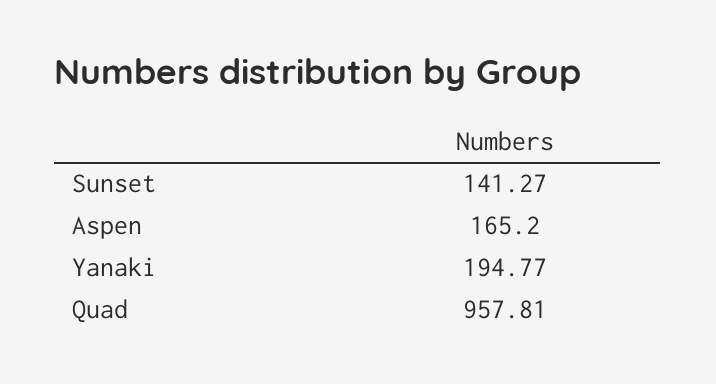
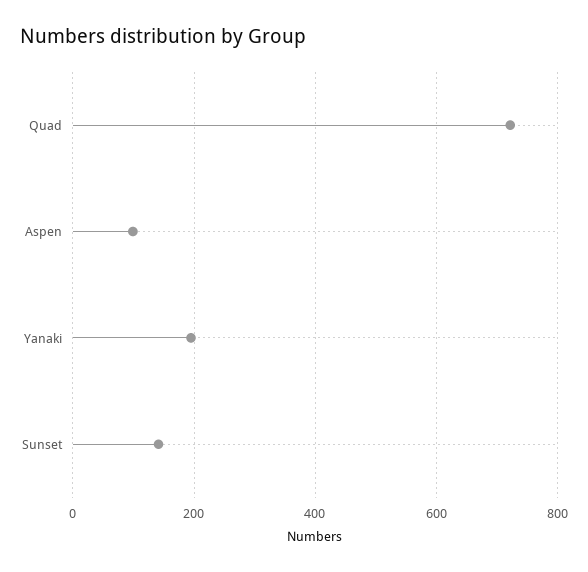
  {
    "Sunset": 141.27,
-   "Aspen": 165.2,
+   "Aspen": 100,
    "Yanaki": 194.77,
-   "Quad": 957.81
+   "Quad": 720
  }

